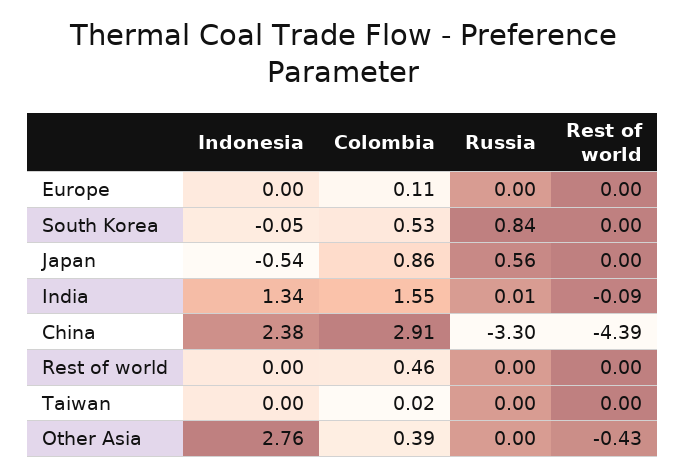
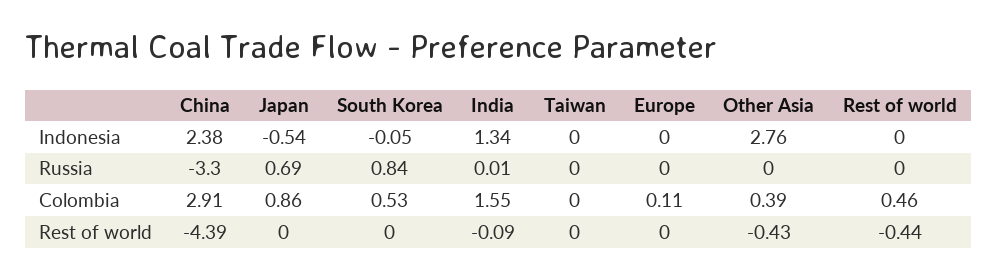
  {
    "Indonesia": {
      "Europe": 0,
      "South Korea": -0.05,
      "Japan": -0.54,
      "India": 1.34,
      "China": 2.38,
      "Rest of world": 0,
      "Taiwan": 0,
      "Other Asia": 2.76
    },
    "Colombia": {
      "Europe": 0.11,
      "South Korea": 0.53,
      "Japan": 0.86,
      "India": 1.55,
      "China": 2.91,
      "Rest of world": 0.46,
-     "Taiwan": 0.02,
+     "Taiwan": 0,
      "Other Asia": 0.39
    },
    "Russia": {
      "Europe": 0,
      "South Korea": 0.84,
-     "Japan": 0.56,
+     "Japan": 0.69,
      "India": 0.01,
      "China": -3.3,
      "Rest of world": 0,
      "Taiwan": 0,
      "Other Asia": 0
    },
    "Rest of world": {
      "Europe": 0,
      "South Korea": 0,
      "Japan": 0,
      "India": -0.09,
      "China": -4.39,
-     "Rest of world": 0,
+     "Rest of world": -0.44,
      "Taiwan": 0,
      "Other Asia": -0.43
    }
  }

